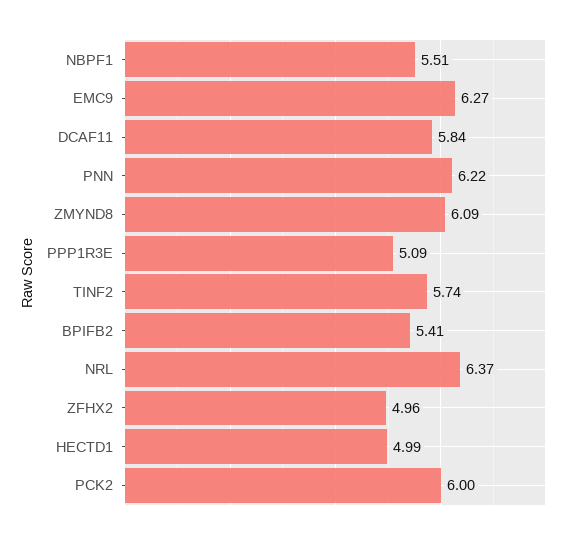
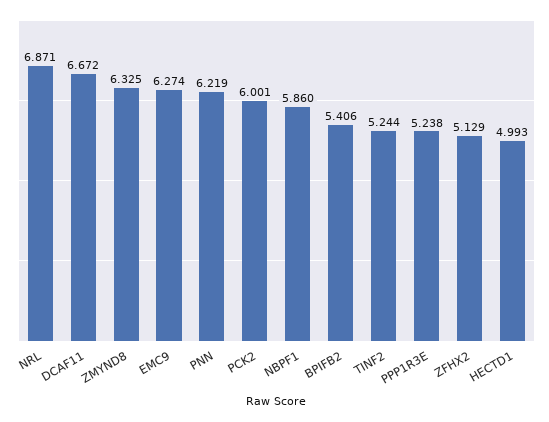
  {
-   "NBPF1": 5.51,
+   "NBPF1": 5.86,
    "EMC9": 6.274,
-   "DCAF11": 5.84,
+   "DCAF11": 6.672,
    "PNN": 6.219,
-   "ZMYND8": 6.09,
+   "ZMYND8": 6.325,
-   "PPP1R3E": 5.09,
+   "PPP1R3E": 5.238,
-   "TINF2": 5.74,
+   "TINF2": 5.244,
    "BPIFB2": 5.406,
-   "NRL": 6.37,
+   "NRL": 6.871,
-   "ZFHX2": 4.96,
+   "ZFHX2": 5.129,
    "HECTD1": 4.993,
    "PCK2": 6.001
  }

